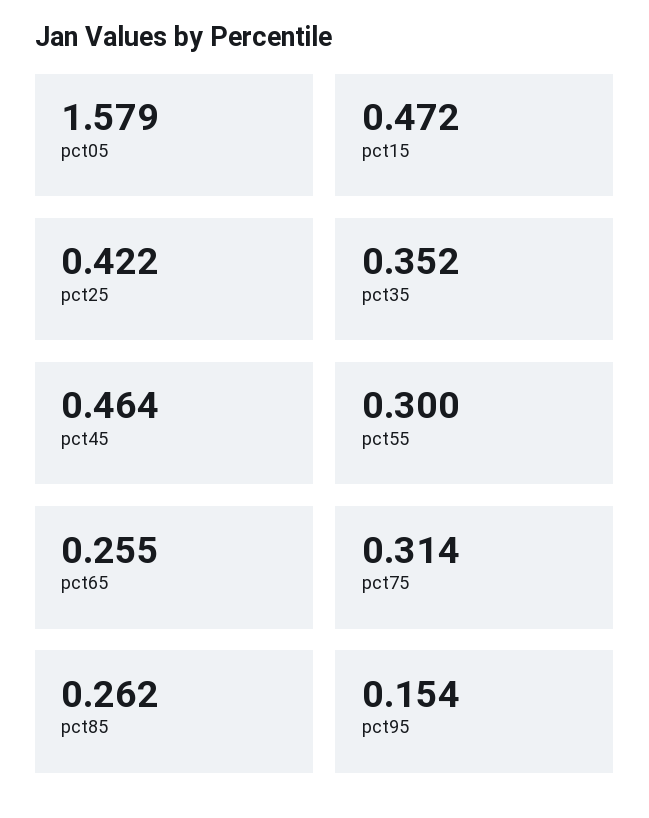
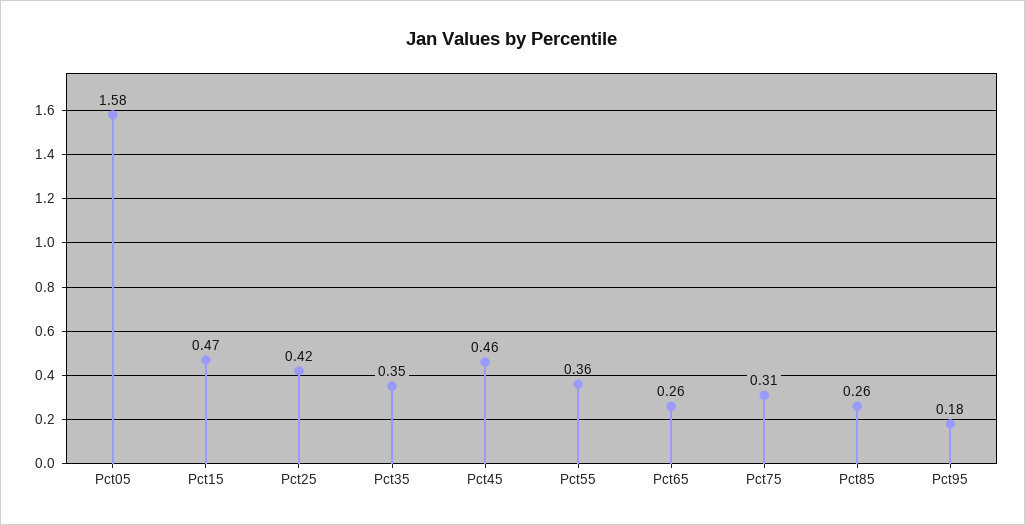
  {
    "pct05": 1.579,
    "pct15": 0.472,
    "pct25": 0.422,
    "pct35": 0.352,
    "pct45": 0.464,
-   "pct55": 0.3,
+   "pct55": 0.36,
    "pct65": 0.255,
    "pct75": 0.314,
    "pct85": 0.262,
-   "pct95": 0.154
+   "pct95": 0.18
  }

